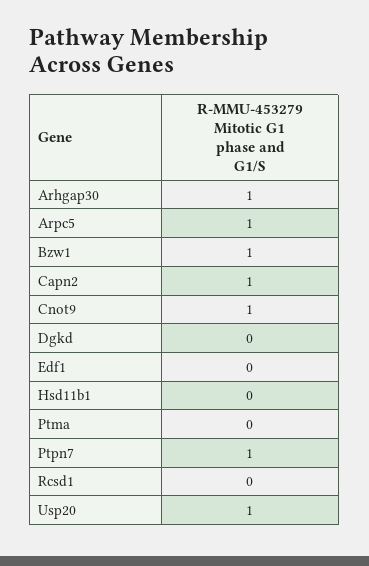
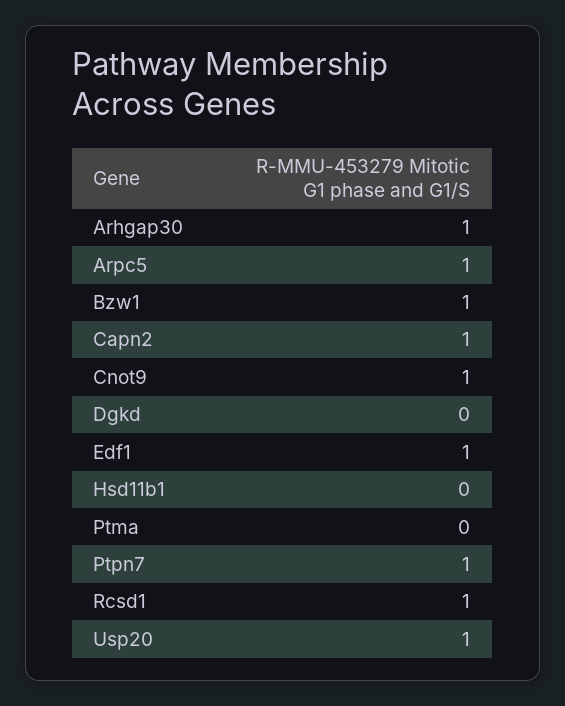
  {
    "Arhgap30": 1,
    "Arpc5": 1,
    "Bzw1": 1,
    "Capn2": 1,
    "Cnot9": 1,
    "Dgkd": 0,
-   "Edf1": 0,
+   "Edf1": 1,
    "Hsd11b1": 0,
    "Ptma": 0,
    "Ptpn7": 1,
-   "Rcsd1": 0,
+   "Rcsd1": 1,
    "Usp20": 1
  }

